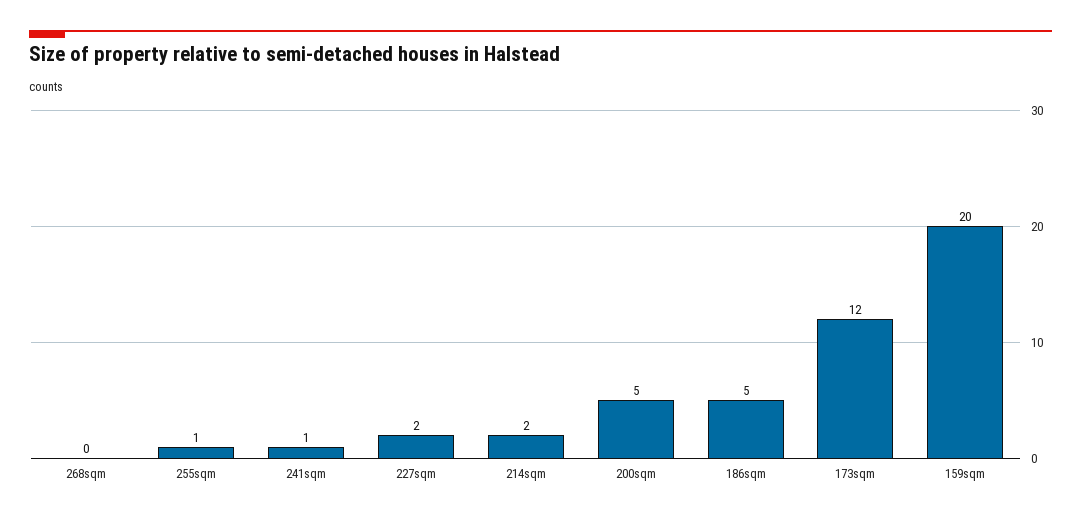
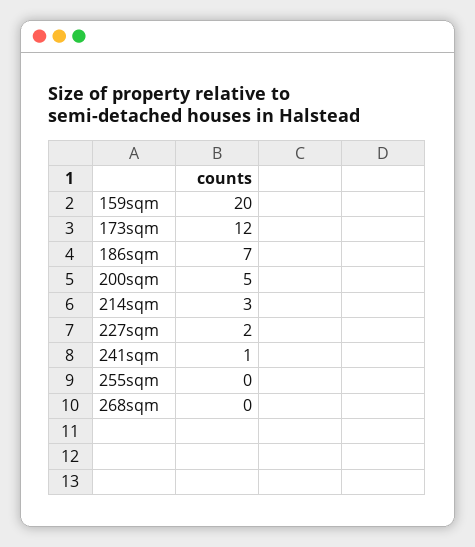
  {
    "268sqm": 0,
-   "255sqm": 1,
+   "255sqm": 0,
    "241sqm": 1,
    "227sqm": 2,
-   "214sqm": 2,
+   "214sqm": 3,
    "200sqm": 5,
-   "186sqm": 5,
+   "186sqm": 7,
    "173sqm": 12,
    "159sqm": 20
  }

